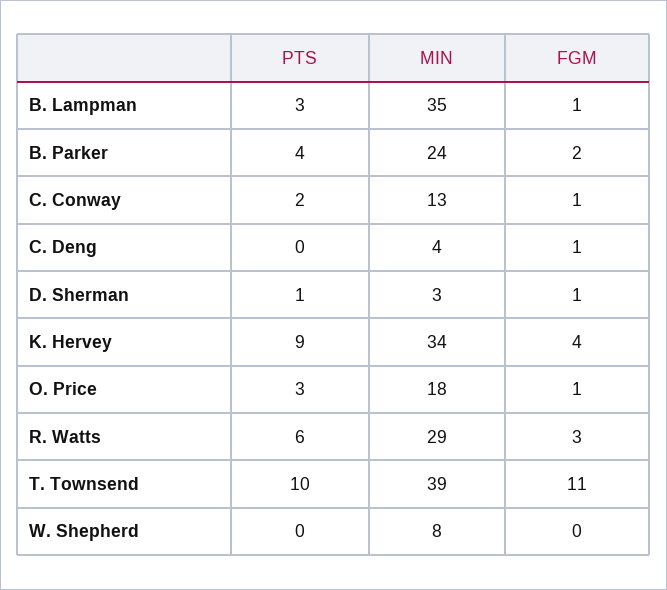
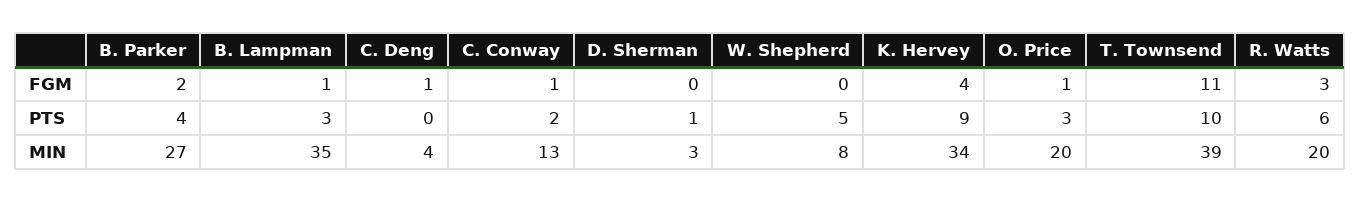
  {
    "PTS": {
      "B. Lampman": 3,
      "B. Parker": 4,
      "C. Conway": 2,
      "C. Deng": 0,
      "D. Sherman": 1,
      "K. Hervey": 9,
      "O. Price": 3,
      "R. Watts": 6,
      "T. Townsend": 10,
-     "W. Shepherd": 0
+     "W. Shepherd": 5
    },
    "MIN": {
      "B. Lampman": 35,
-     "B. Parker": 24,
+     "B. Parker": 27,
      "C. Conway": 13,
      "C. Deng": 4,
      "D. Sherman": 3,
      "K. Hervey": 34,
-     "O. Price": 18,
+     "O. Price": 20,
-     "R. Watts": 29,
+     "R. Watts": 20,
      "T. Townsend": 39,
      "W. Shepherd": 8
    },
    "FGM": {
      "B. Lampman": 1,
      "B. Parker": 2,
      "C. Conway": 1,
      "C. Deng": 1,
-     "D. Sherman": 1,
+     "D. Sherman": 0,
      "K. Hervey": 4,
      "O. Price": 1,
      "R. Watts": 3,
      "T. Townsend": 11,
      "W. Shepherd": 0
    }
  }

